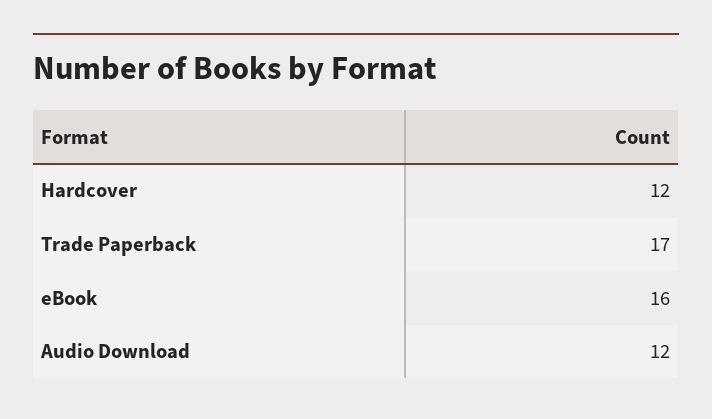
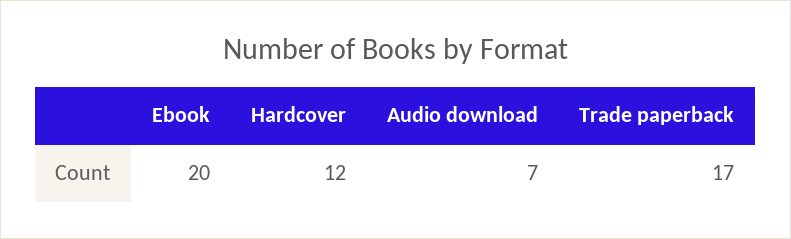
  {
    "Hardcover": 12,
    "Trade Paperback": 17,
-   "eBook": 16,
+   "eBook": 20,
-   "Audio Download": 12
+   "Audio Download": 7
  }

